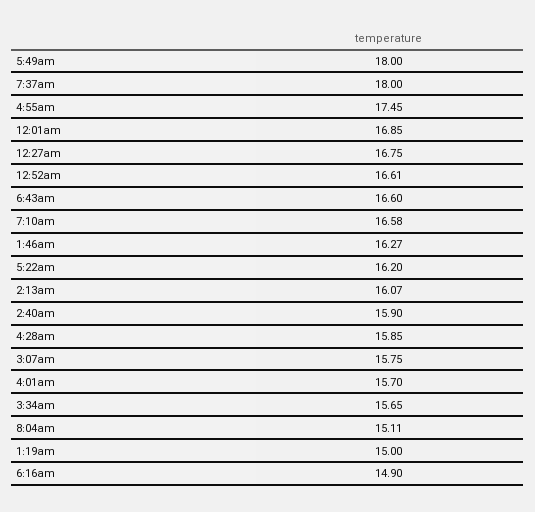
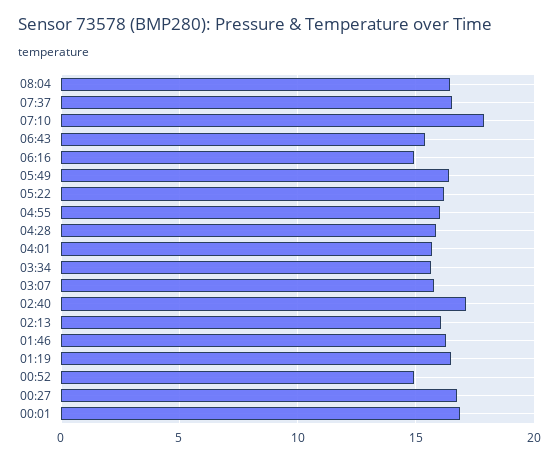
  {
-   "5:49am": 18,
+   "5:49am": 16.5,
-   "7:37am": 18,
+   "7:37am": 16.5,
-   "4:55am": 17.45,
+   "4:55am": 16,
    "12:01am": 16.85,
    "12:27am": 16.75,
-   "12:52am": 16.61,
+   "12:52am": 15,
-   "6:43am": 16.6,
+   "6:43am": 15.5,
-   "7:10am": 16.58,
+   "7:10am": 18,
    "1:46am": 16.27,
    "5:22am": 16.2,
    "2:13am": 16.07,
-   "2:40am": 15.9,
+   "2:40am": 17,
    "4:28am": 15.85,
    "3:07am": 15.75,
    "4:01am": 15.7,
    "3:34am": 15.65,
-   "8:04am": 15.11,
+   "8:04am": 16.5,
-   "1:19am": 15,
+   "1:19am": 16.5,
    "6:16am": 14.9
  }

